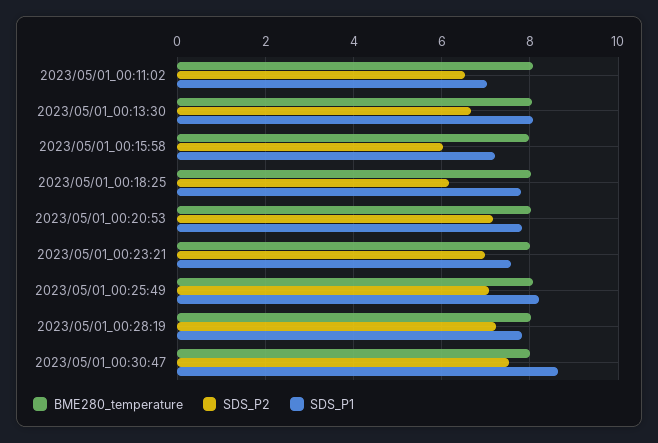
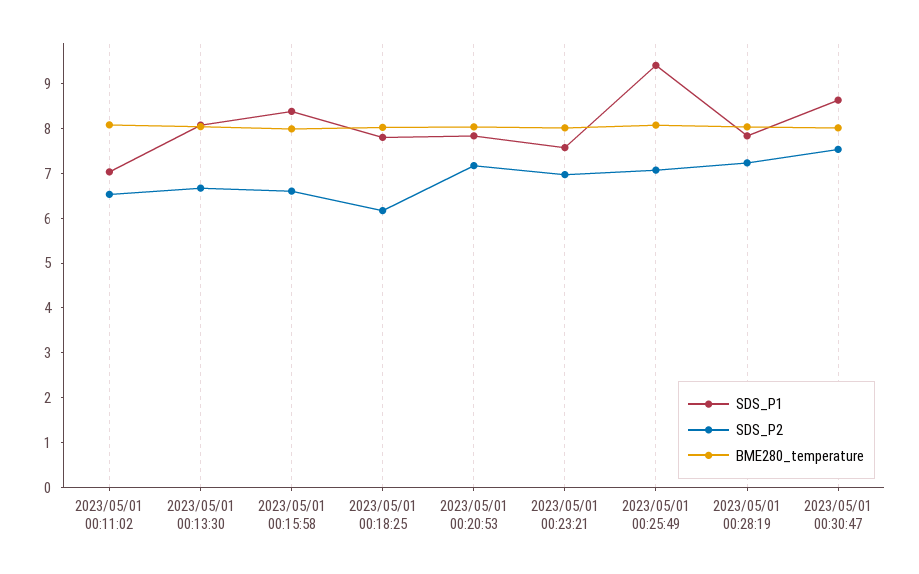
  {
    "BME280_temperature": {
      "2023/05/01_00:11:02": 8,
      "2023/05/01_00:13:30": 8,
      "2023/05/01_00:15:58": 8,
      "2023/05/01_00:18:25": 8,
      "2023/05/01_00:20:53": 8,
      "2023/05/01_00:23:21": 8,
      "2023/05/01_00:25:49": 8,
      "2023/05/01_00:28:19": 8,
      "2023/05/01_00:30:47": 8
    },
    "SDS_P2": {
      "2023/05/01_00:11:02": 6.6,
      "2023/05/01_00:13:30": 6.6,
-     "2023/05/01_00:15:58": 6,
+     "2023/05/01_00:15:58": 6.6,
      "2023/05/01_00:18:25": 6.2,
      "2023/05/01_00:20:53": 7.2,
      "2023/05/01_00:23:21": 7,
      "2023/05/01_00:25:49": 7,
      "2023/05/01_00:28:19": 7.2,
      "2023/05/01_00:30:47": 7.6
    },
    "SDS_P1": {
      "2023/05/01_00:11:02": 7,
      "2023/05/01_00:13:30": 8,
-     "2023/05/01_00:15:58": 7.2,
+     "2023/05/01_00:15:58": 8.4,
      "2023/05/01_00:18:25": 7.8,
      "2023/05/01_00:20:53": 7.8,
      "2023/05/01_00:23:21": 7.6,
-     "2023/05/01_00:25:49": 8.2,
+     "2023/05/01_00:25:49": 9.4,
      "2023/05/01_00:28:19": 7.8,
      "2023/05/01_00:30:47": 8.6
    }
  }

